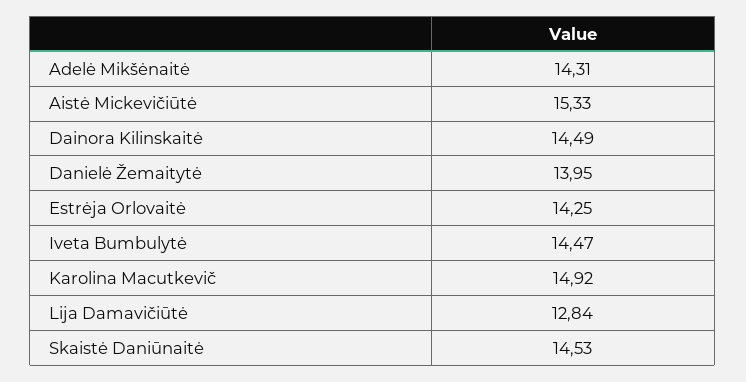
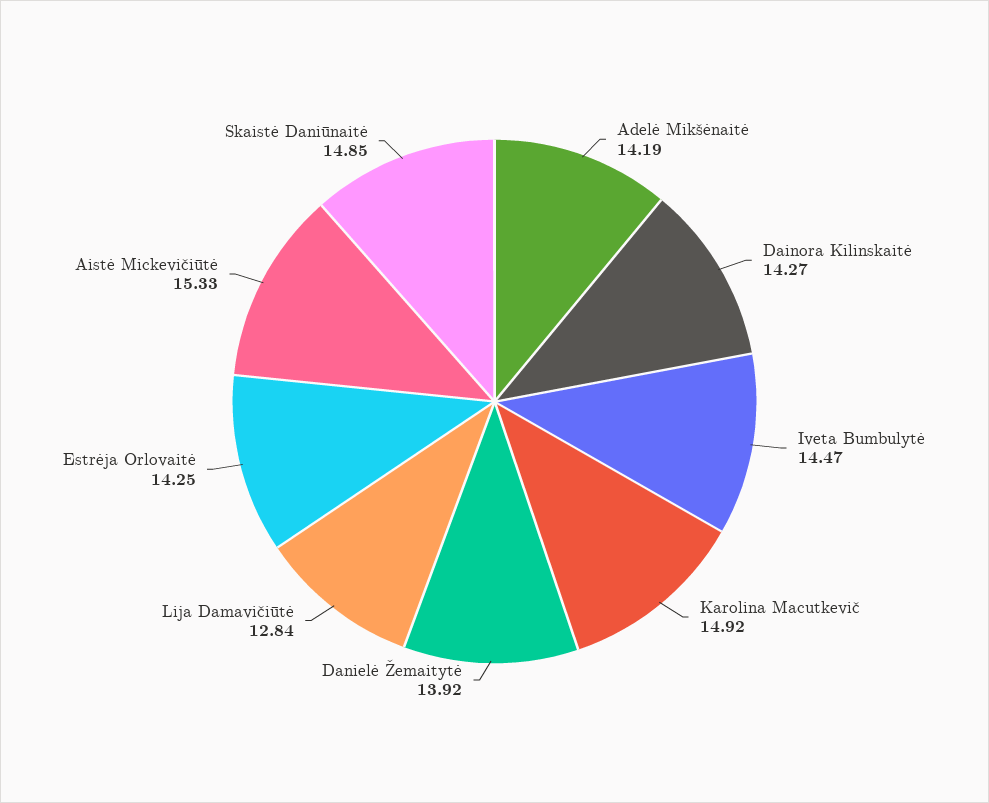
  {
-   "Adelė Mikšėnaitė": 14.31,
+   "Adelė Mikšėnaitė": 14.19,
    "Aistė Mickevičiūtė": 15.33,
-   "Dainora Kilinskaitė": 14.49,
+   "Dainora Kilinskaitė": 14.27,
-   "Danielė Žemaitytė": 13.95,
+   "Danielė Žemaitytė": 13.92,
    "Estrėja Orlovaitė": 14.25,
    "Iveta Bumbulytė": 14.47,
    "Karolina Macutkevič": 14.92,
    "Lija Damavičiūtė": 12.84,
-   "Skaistė Daniūnaitė": 14.53
+   "Skaistė Daniūnaitė": 14.85
  }

